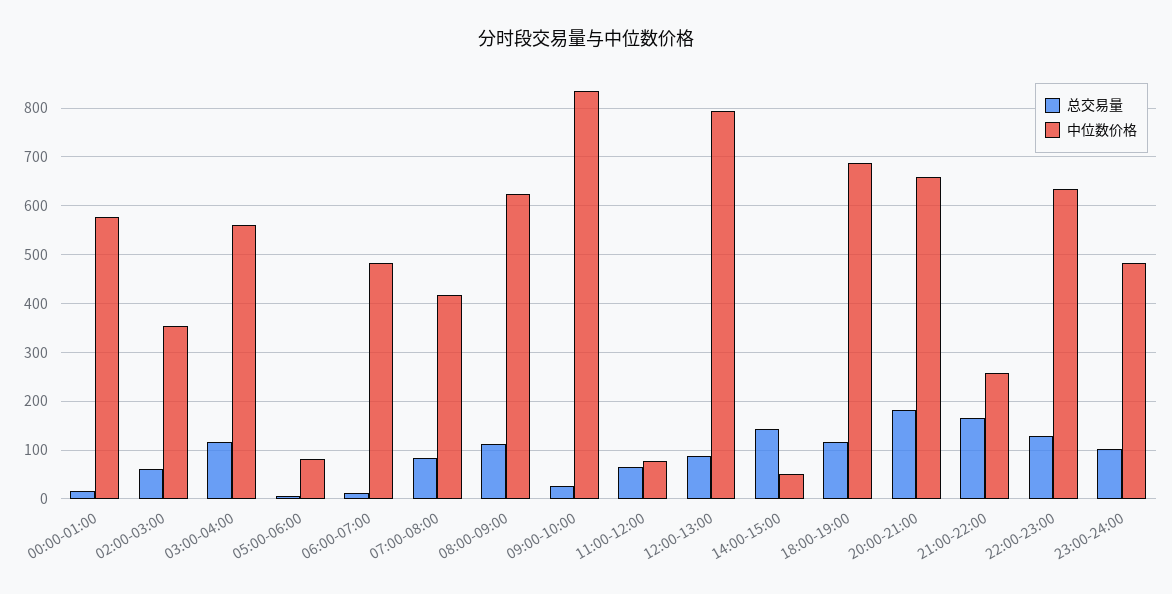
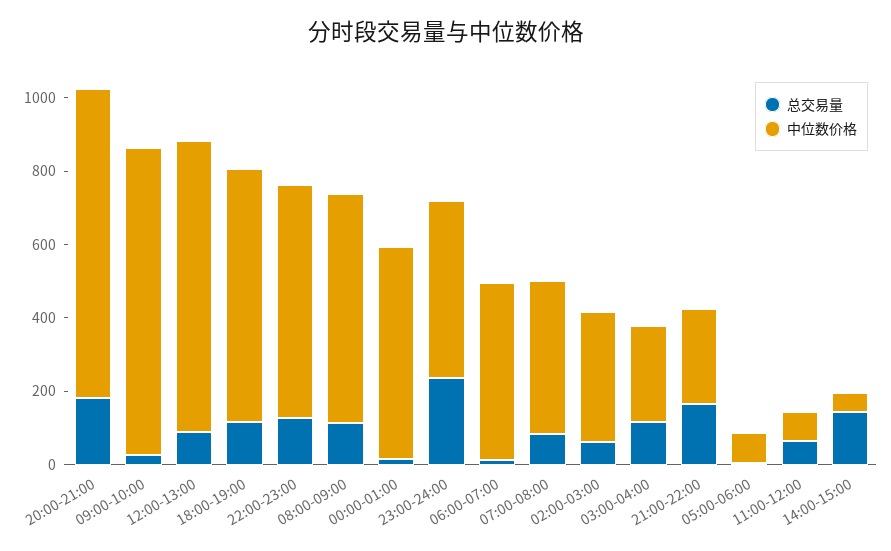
  {
    "总交易量": {
      "00:00-01:00": 20,
      "02:00-03:00": 60,
      "03:00-04:00": 120,
      "05:00-06:00": 0,
      "06:00-07:00": 20,
      "07:00-08:00": 80,
      "08:00-09:00": 120,
      "09:00-10:00": 20,
      "11:00-12:00": 60,
      "12:00-13:00": 80,
      "14:00-15:00": 140,
      "18:00-19:00": 120,
      "20:00-21:00": 180,
      "21:00-22:00": 160,
      "22:00-23:00": 120,
-     "23:00-24:00": 100
+     "23:00-24:00": 250
    },
    "中位数价格": {
      "00:00-01:00": 580,
      "02:00-03:00": 360,
-     "03:00-04:00": 560,
+     "03:00-04:00": 250,
      "05:00-06:00": 80,
      "06:00-07:00": 480,
      "07:00-08:00": 420,
      "08:00-09:00": 620,
      "09:00-10:00": 840,
      "11:00-12:00": 80,
      "12:00-13:00": 800,
      "14:00-15:00": 60,
      "18:00-19:00": 680,
-     "20:00-21:00": 660,
+     "20:00-21:00": 850,
      "21:00-22:00": 260,
      "22:00-23:00": 640,
      "23:00-24:00": 480
    }
  }

